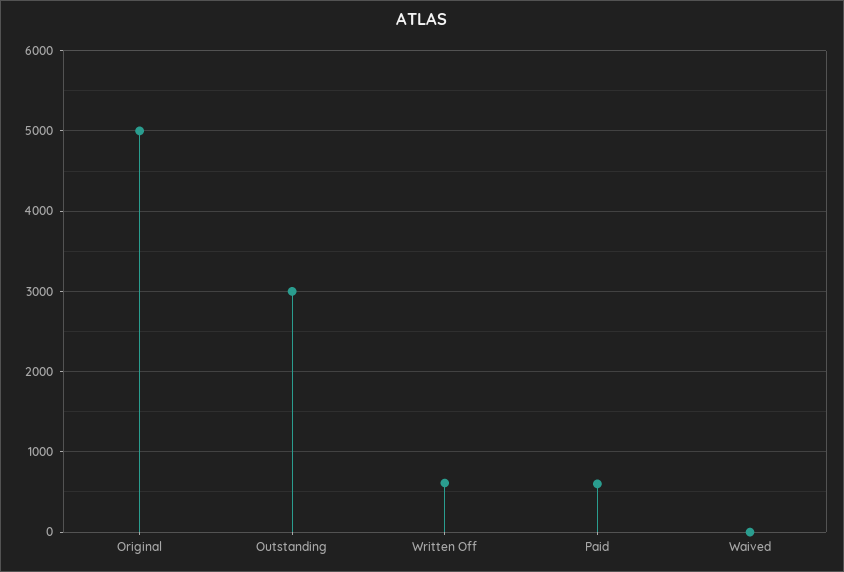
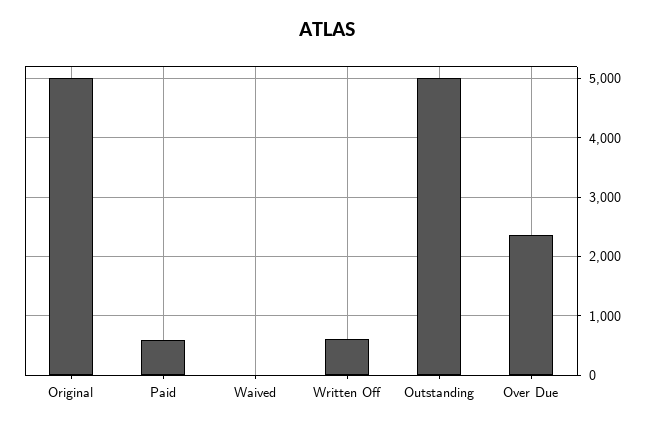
  {
    "Original": 5000,
-   "Outstanding": 3000,
+   "Outstanding": 5000,
    "Written Off": 600,
    "Paid": 600,
-   "Waived": 0
+   "Waived": 0,
+   "Over Due": 2400
  }

